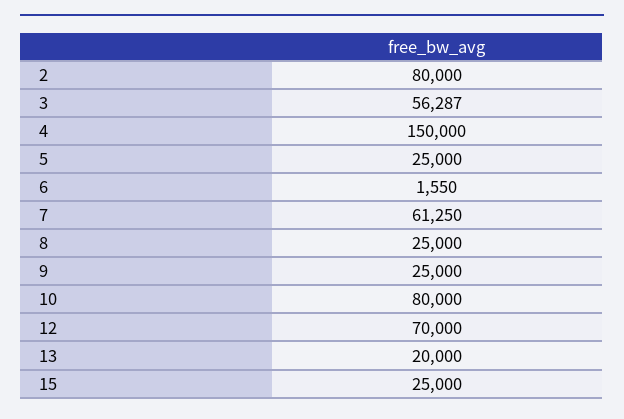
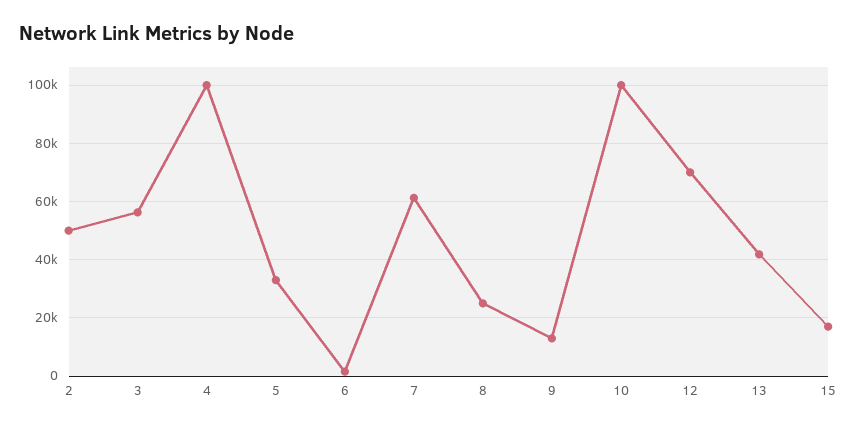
  {
-   "2": 80000,
+   "2": 50000,
    "3": 56287,
-   "4": 150000,
+   "4": 100000,
-   "5": 25000,
+   "5": 32500,
    "6": 1550,
    "7": 61250,
    "8": 25000,
-   "9": 25000,
+   "9": 12500,
-   "10": 80000,
+   "10": 100000,
    "12": 70000,
-   "13": 20000,
+   "13": 42500,
-   "15": 25000
+   "15": 17500
  }

